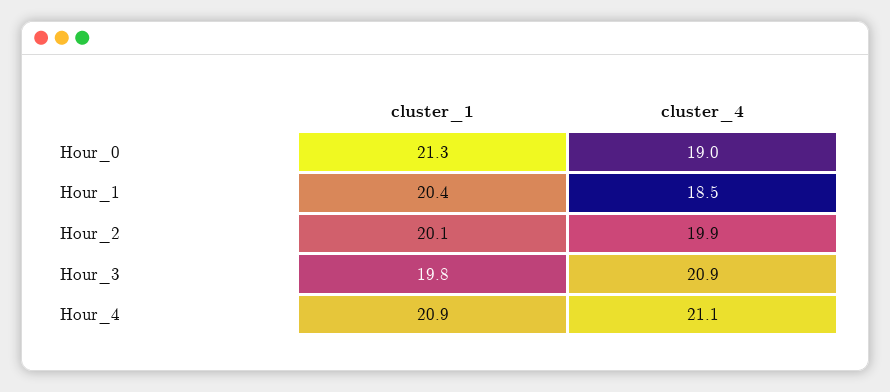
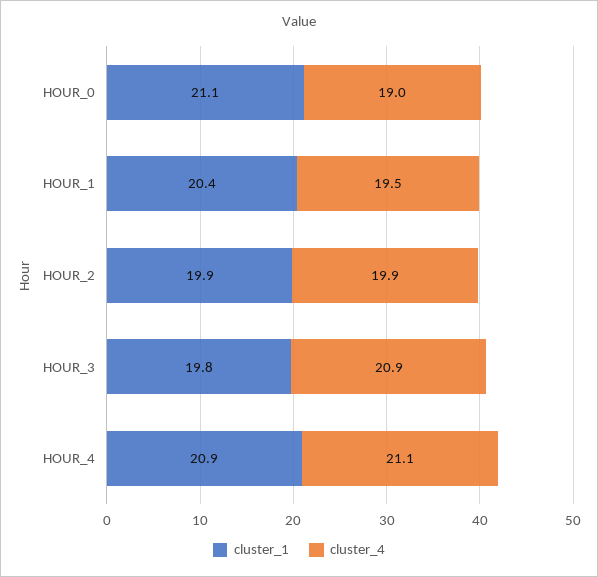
  {
    "cluster_1": {
-     "Hour_0": 21.3,
+     "Hour_0": 21.1,
      "Hour_1": 20.4,
-     "Hour_2": 20.1,
+     "Hour_2": 19.9,
      "Hour_3": 19.8,
      "Hour_4": 20.9
    },
    "cluster_4": {
      "Hour_0": 19,
-     "Hour_1": 18.5,
+     "Hour_1": 19.5,
      "Hour_2": 19.9,
      "Hour_3": 20.9,
      "Hour_4": 21.1
    }
  }

